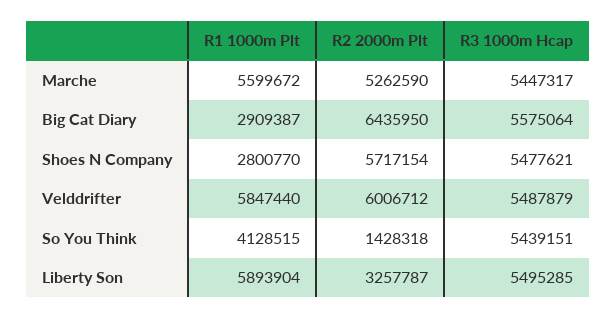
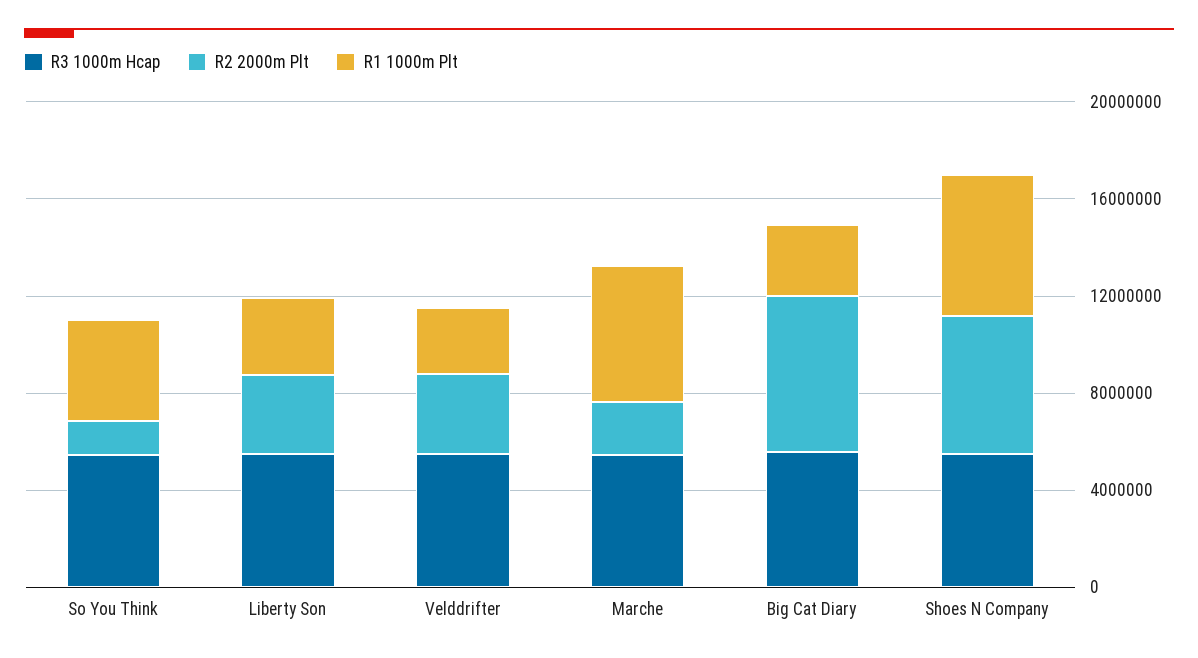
  {
    "R1 1000m Plt": {
      "Marche": 5599672,
      "Big Cat Diary": 2909387,
-     "Shoes N Company": 2800770,
+     "Shoes N Company": 6000000,
-     "Velddrifter": 5847440,
+     "Velddrifter": 3000000,
      "So You Think": 4128515,
-     "Liberty Son": 5893904
+     "Liberty Son": 3000000
    },
    "R2 2000m Plt": {
-     "Marche": 5262590,
+     "Marche": 2000000,
      "Big Cat Diary": 6435950,
      "Shoes N Company": 5717154,
-     "Velddrifter": 6006712,
+     "Velddrifter": 3000000,
      "So You Think": 1428318,
      "Liberty Son": 3257787
    },
    "R3 1000m Hcap": {
      "Marche": 5447317,
      "Big Cat Diary": 5575064,
      "Shoes N Company": 5477621,
      "Velddrifter": 5487879,
      "So You Think": 5439151,
      "Liberty Son": 5495285
    }
  }

